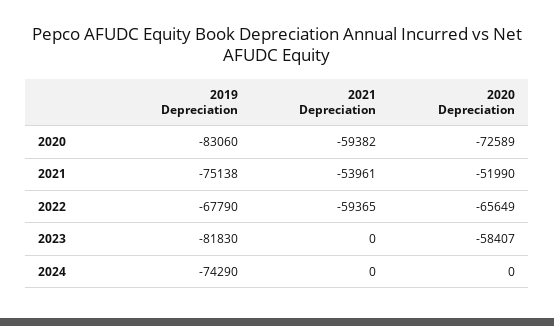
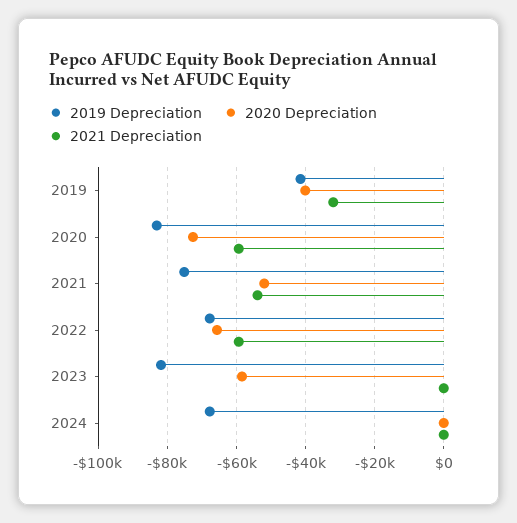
  {
    "2019 Depreciation": {
      "2020": -83060,
      "2021": -75138,
      "2022": -67790,
      "2023": -81830,
-     "2024": -74290
+     "2024": -68000,
+     "2019": -42000
    },
    "2021 Depreciation": {
      "2020": -59382,
      "2021": -53961,
      "2022": -59365,
      "2023": 0,
-     "2024": 0
+     "2024": 0,
+     "2019": -32000
    },
    "2020 Depreciation": {
      "2020": -72589,
      "2021": -51990,
      "2022": -65649,
      "2023": -58407,
-     "2024": 0
+     "2024": 0,
+     "2019": -40000
    }
  }

